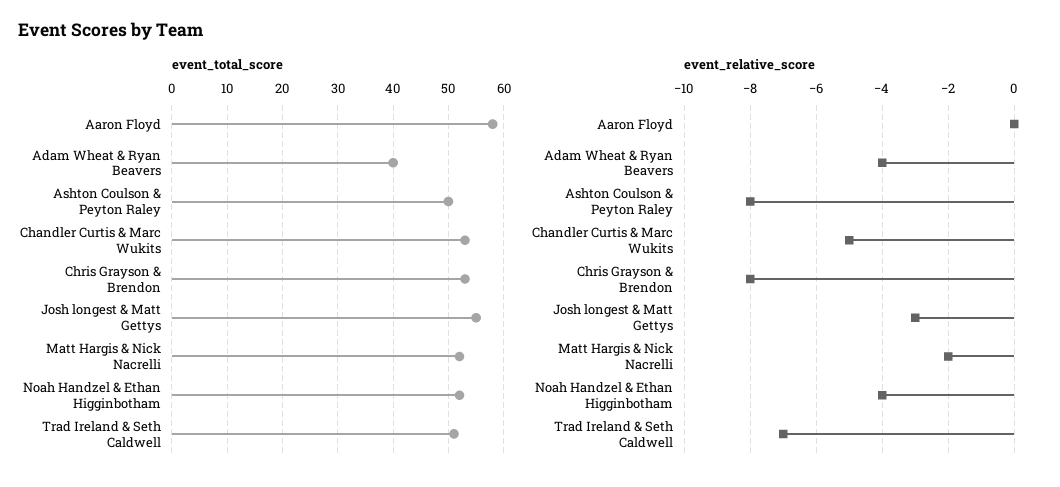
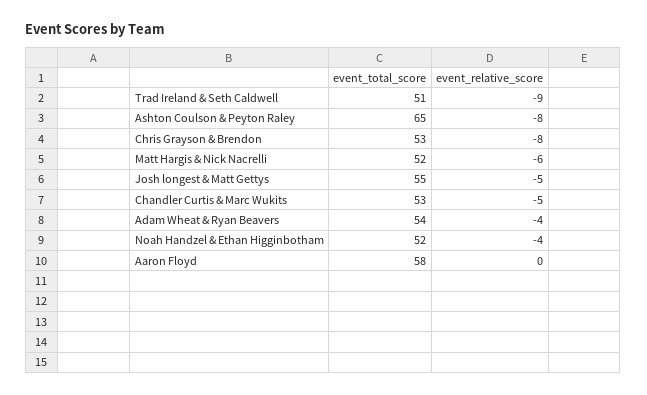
  {
    "event_total_score": {
      "Aaron Floyd": 58,
-     "Adam Wheat & Ryan Beavers": 40,
+     "Adam Wheat & Ryan Beavers": 54,
-     "Ashton Coulson & Peyton Raley": 50,
+     "Ashton Coulson & Peyton Raley": 65,
      "Chandler Curtis & Marc Wukits": 53,
      "Chris Grayson & Brendon": 53,
      "Josh longest & Matt Gettys": 55,
      "Matt Hargis & Nick Nacrelli": 52,
      "Noah Handzel & Ethan Higginbotham": 52,
      "Trad Ireland & Seth Caldwell": 51
    },
    "event_relative_score": {
      "Aaron Floyd": 0,
      "Adam Wheat & Ryan Beavers": -4,
      "Ashton Coulson & Peyton Raley": -8,
      "Chandler Curtis & Marc Wukits": -5,
      "Chris Grayson & Brendon": -8,
-     "Josh longest & Matt Gettys": -3,
+     "Josh longest & Matt Gettys": -5,
-     "Matt Hargis & Nick Nacrelli": -2,
+     "Matt Hargis & Nick Nacrelli": -6,
      "Noah Handzel & Ethan Higginbotham": -4,
-     "Trad Ireland & Seth Caldwell": -7
+     "Trad Ireland & Seth Caldwell": -9
    }
  }

